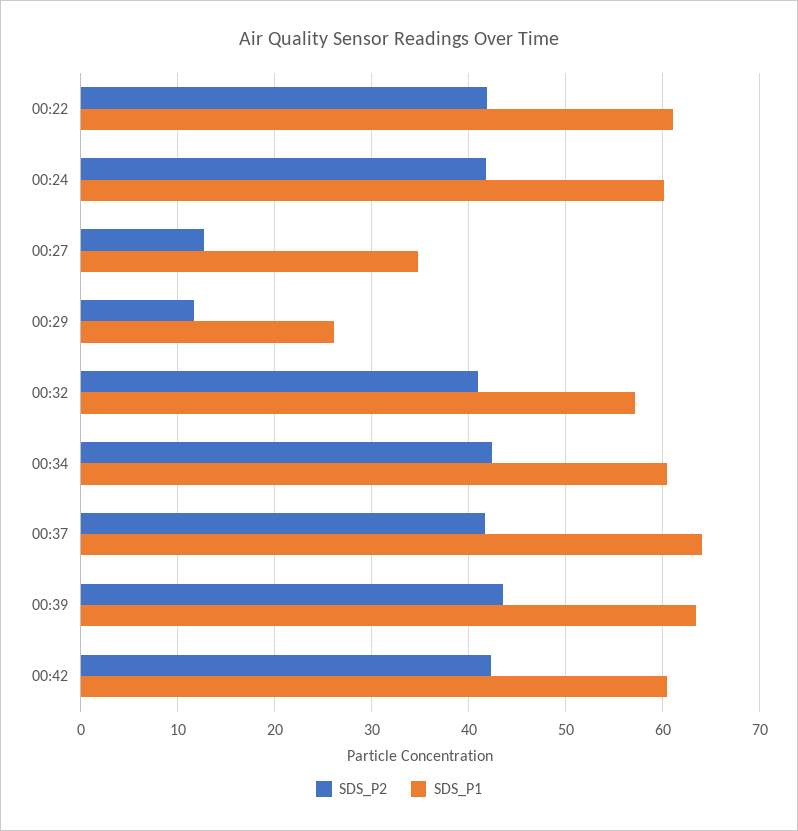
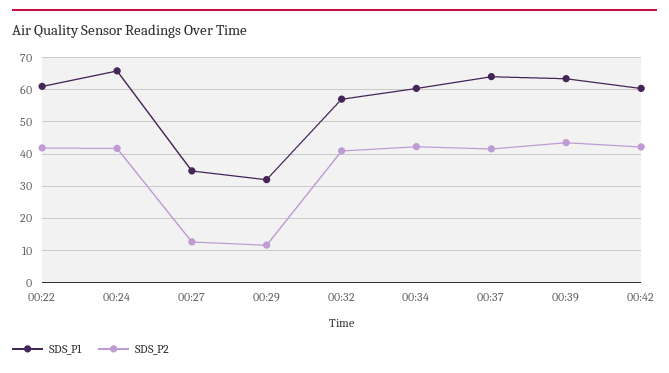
  {
    "SDS_P2": {
      "00:22": 42,
      "00:24": 42,
      "00:27": 13,
      "00:29": 12,
      "00:32": 41,
      "00:34": 42,
      "00:37": 42,
      "00:39": 44,
      "00:42": 42
    },
    "SDS_P1": {
      "00:22": 61,
-     "00:24": 60,
+     "00:24": 66,
      "00:27": 35,
-     "00:29": 26,
+     "00:29": 32,
      "00:32": 57,
      "00:34": 60,
      "00:37": 64,
      "00:39": 63,
      "00:42": 60
    }
  }

